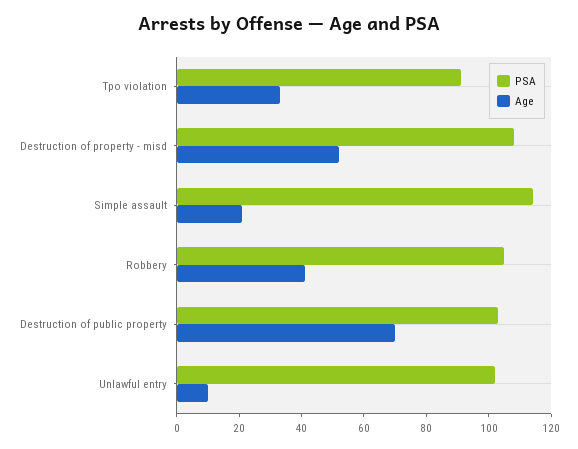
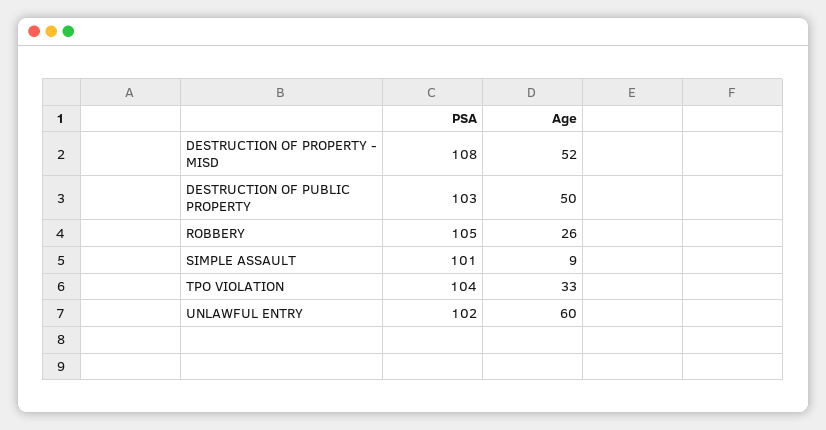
  {
    "PSA": {
-     "Tpo violation": 90,
+     "Tpo violation": 104,
      "Destruction of property - misd": 108,
-     "Simple assault": 115,
+     "Simple assault": 101,
      "Robbery": 105,
      "Destruction of public property": 103,
      "Unlawful entry": 102
    },
    "Age": {
      "Tpo violation": 33,
      "Destruction of property - misd": 52,
-     "Simple assault": 20,
+     "Simple assault": 9,
-     "Robbery": 40,
+     "Robbery": 26,
-     "Destruction of public property": 70,
+     "Destruction of public property": 50,
-     "Unlawful entry": 10
+     "Unlawful entry": 60
    }
  }

